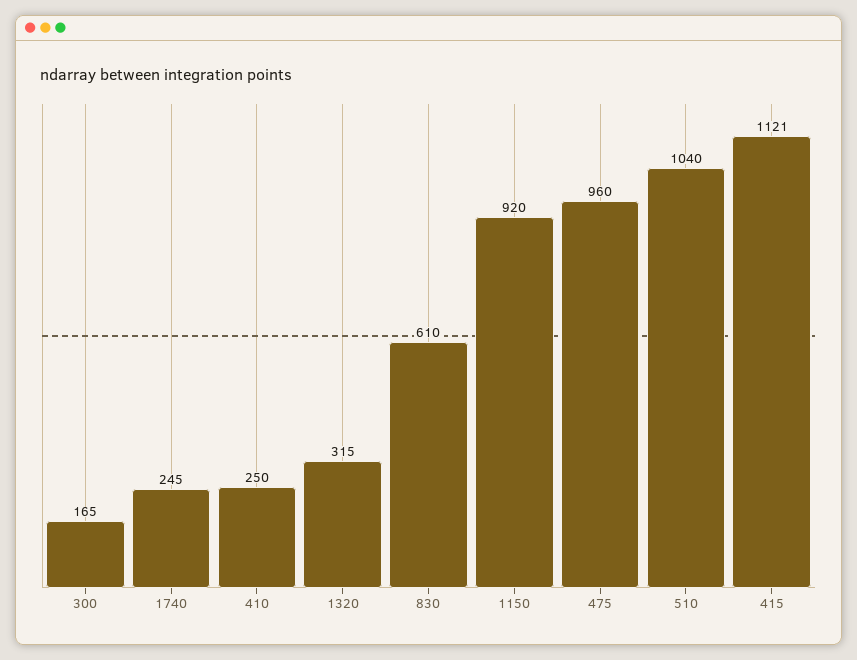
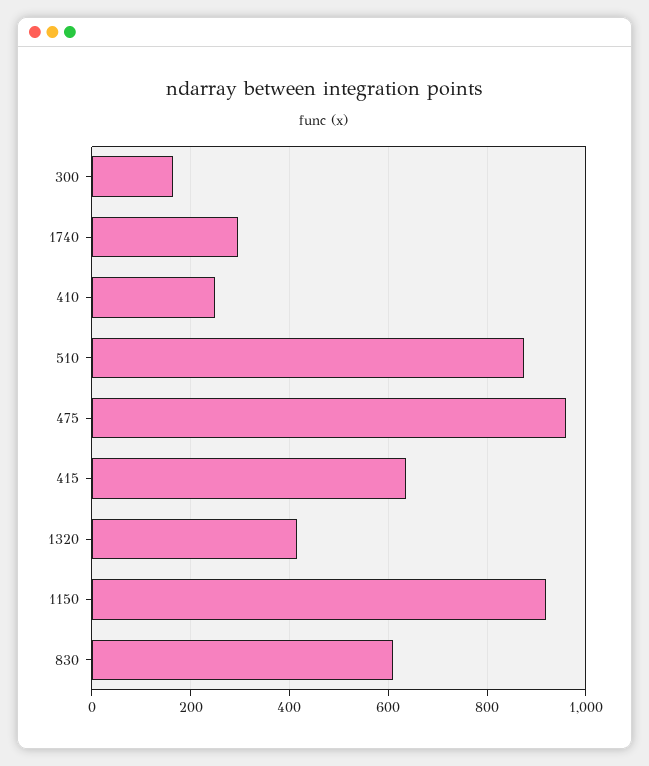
  {
    "300": 165,
-   "1740": 245,
+   "1740": 300,
    "410": 250,
-   "1320": 315,
+   "1320": 420,
    "830": 610,
    "1150": 920,
    "475": 960,
-   "510": 1040,
+   "510": 880,
-   "415": 1121
+   "415": 640
  }

